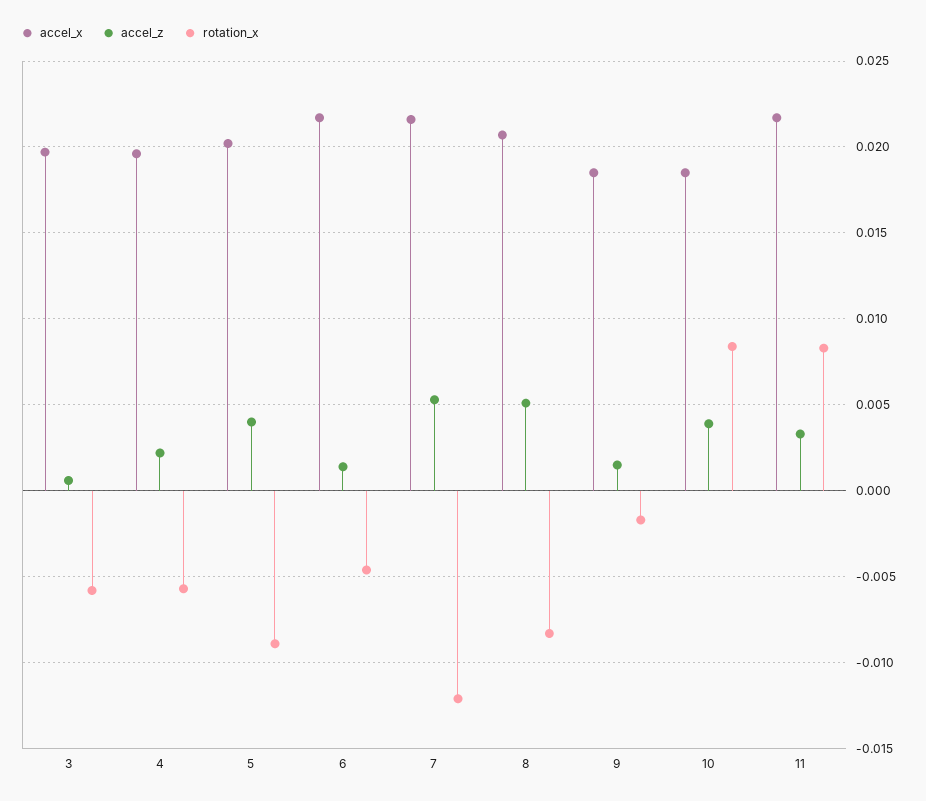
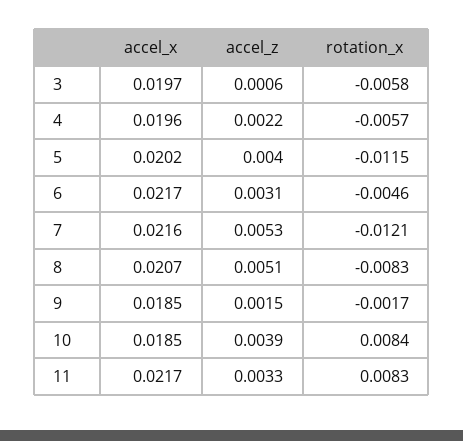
  {
    "accel_x": {
      "3": 0.0197,
      "4": 0.0196,
      "5": 0.0202,
      "6": 0.0217,
      "7": 0.0216,
      "8": 0.0207,
      "9": 0.0185,
      "10": 0.0185,
      "11": 0.0217
    },
    "accel_z": {
      "3": 0.0006,
      "4": 0.0022,
      "5": 0.004,
-     "6": 0.0015,
+     "6": 0.0031,
      "7": 0.0053,
      "8": 0.0051,
      "9": 0.0015,
      "10": 0.0039,
      "11": 0.0033
    },
    "rotation_x": {
      "3": -0.0058,
      "4": -0.0057,
-     "5": -0.009,
+     "5": -0.0115,
      "6": -0.0046,
      "7": -0.0121,
      "8": -0.0083,
      "9": -0.0017,
      "10": 0.0084,
      "11": 0.0083
    }
  }

